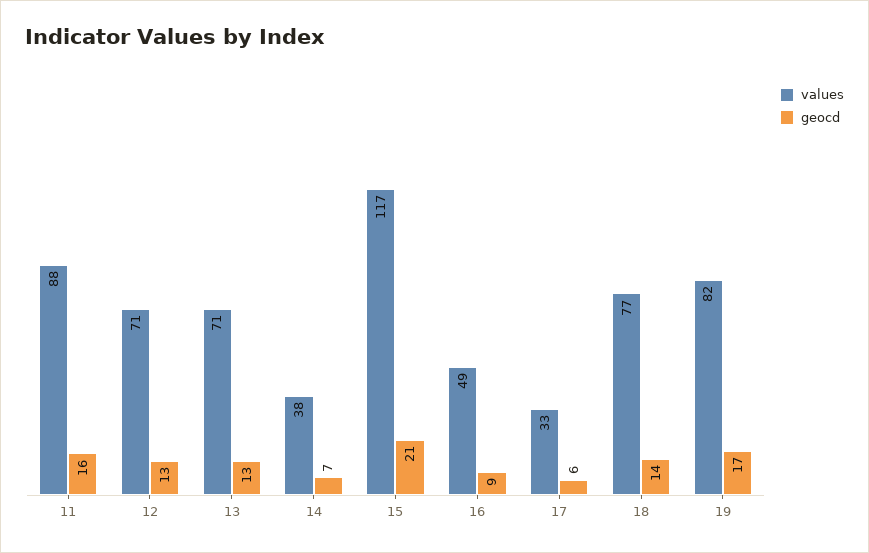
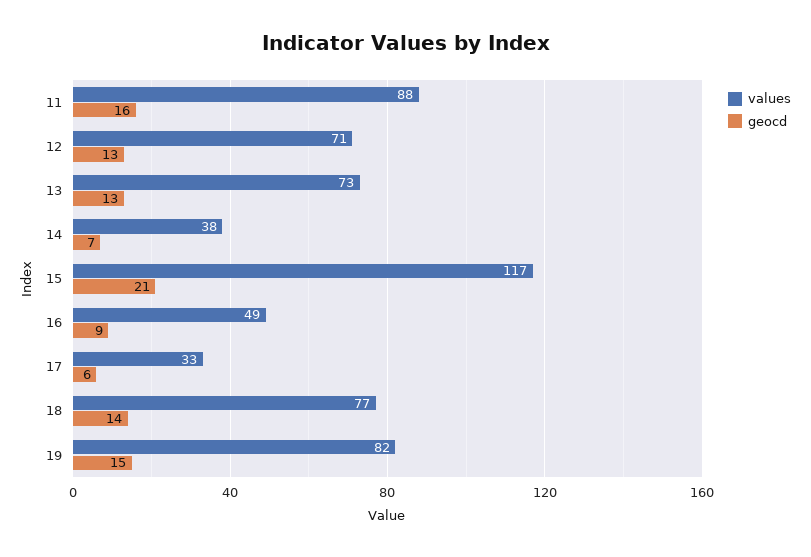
  {
    "values": {
      "11": 88,
      "12": 71,
-     "13": 71,
+     "13": 73,
      "14": 38,
      "15": 117,
      "16": 49,
      "17": 33,
      "18": 77,
      "19": 82
    },
    "geocd": {
      "11": 16,
      "12": 13,
      "13": 13,
      "14": 7,
      "15": 21,
      "16": 9,
      "17": 6,
      "18": 14,
-     "19": 17
+     "19": 15
    }
  }

